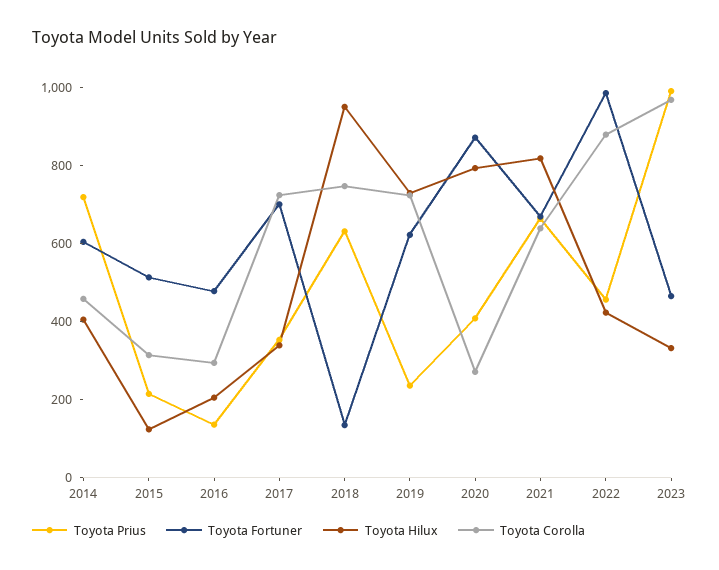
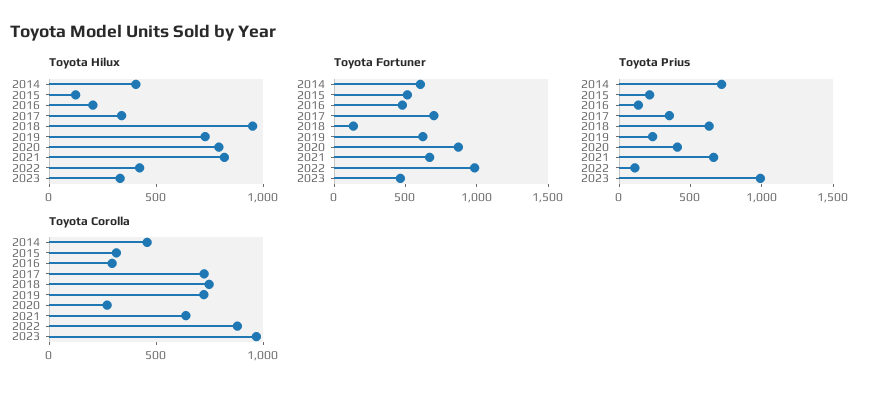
  {
    "Toyota Prius": {
      "2014": 700,
      "2015": 200,
      "2016": 150,
      "2017": 350,
      "2018": 650,
      "2019": 250,
      "2020": 400,
      "2021": 650,
-     "2022": 450,
+     "2022": 100,
      "2023": 1000
    },
    "Toyota Fortuner": {
      "2014": 600,
      "2015": 500,
      "2016": 500,
      "2017": 700,
      "2018": 150,
      "2019": 600,
      "2020": 850,
      "2021": 650,
      "2022": 1000,
      "2023": 450
    },
    "Toyota Hilux": {
      "2014": 400,
      "2015": 100,
      "2016": 200,
      "2017": 350,
      "2018": 950,
      "2019": 750,
      "2020": 800,
      "2021": 800,
      "2022": 400,
      "2023": 350
    },
    "Toyota Corolla": {
      "2014": 450,
      "2015": 300,
      "2016": 300,
      "2017": 700,
      "2018": 750,
      "2019": 700,
      "2020": 250,
      "2021": 650,
      "2022": 900,
      "2023": 950
    }
  }

